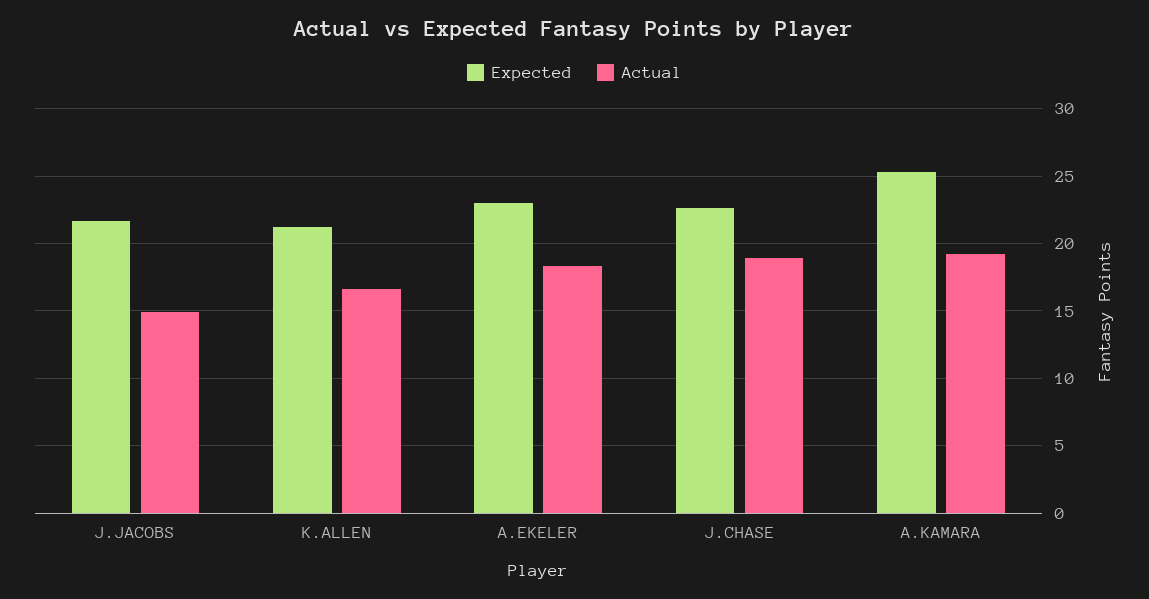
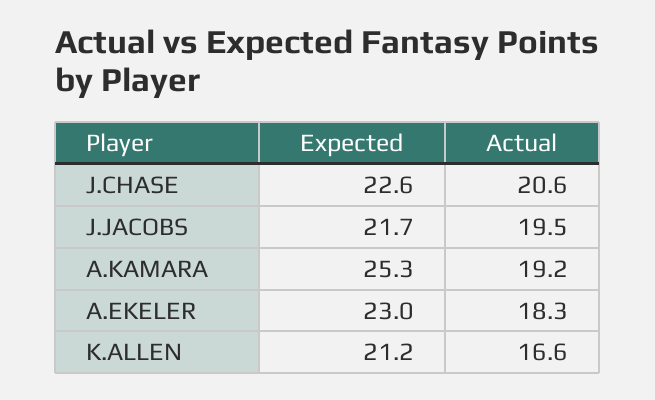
  {
    "Expected": {
      "J.JACOBS": 21.7,
      "K.ALLEN": 21.2,
      "A.EKELER": 23,
      "J.CHASE": 22.6,
      "A.KAMARA": 25.3
    },
    "Actual": {
-     "J.JACOBS": 15,
+     "J.JACOBS": 19.5,
      "K.ALLEN": 16.6,
      "A.EKELER": 18.3,
-     "J.CHASE": 19,
+     "J.CHASE": 20.6,
      "A.KAMARA": 19.2
    }
  }

